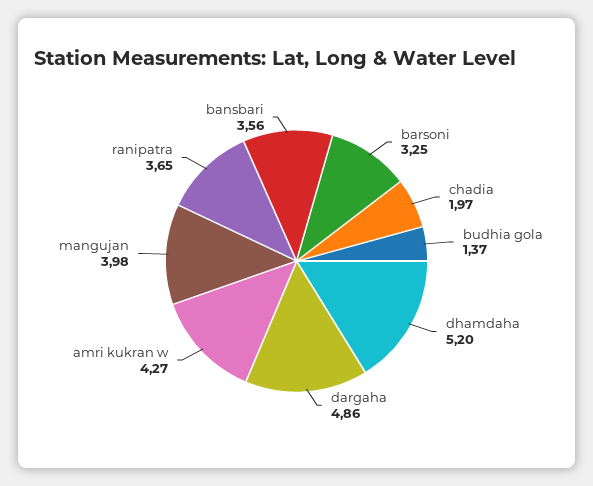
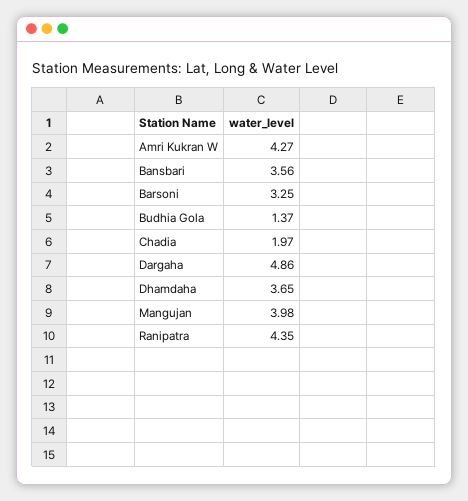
  {
    "barsoni": 3.25,
    "chadia": 1.97,
    "budhia gola": 1.37,
-   "dhamdaha": 5.2,
+   "dhamdaha": 3.65,
    "dargaha": 4.86,
    "amri kukran w": 4.27,
    "mangujan": 3.98,
-   "ranipatra": 3.65,
+   "ranipatra": 4.35,
    "bansbari": 3.56
  }

